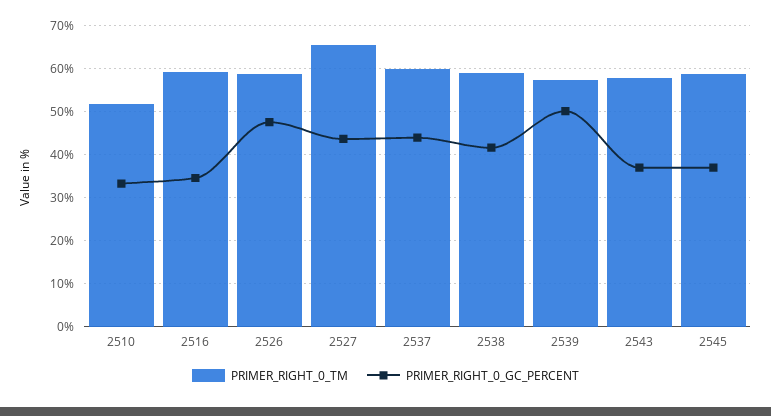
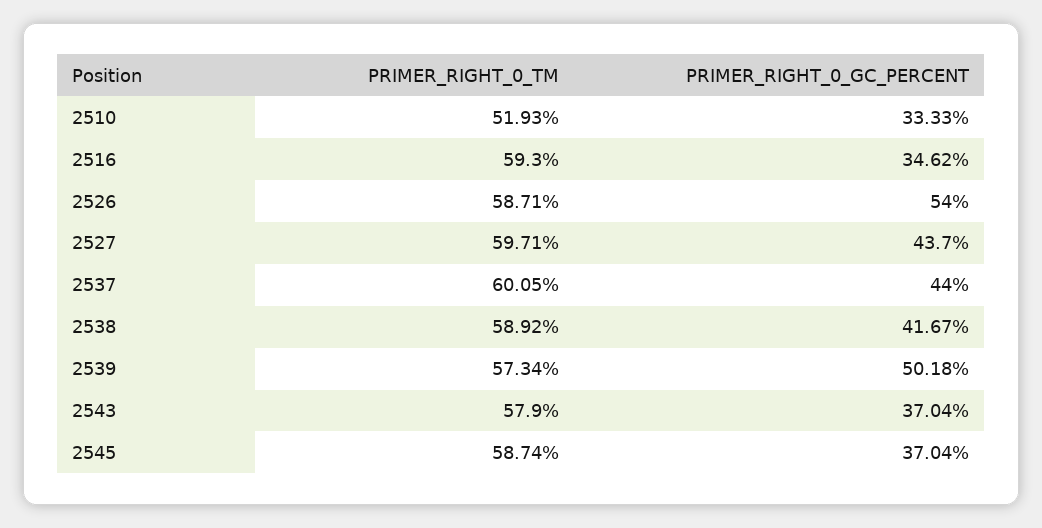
  {
    "PRIMER_RIGHT_0_TM": {
      "2510": 51.93,
      "2516": 59.3,
      "2526": 58.71,
-     "2527": 66,
+     "2527": 59.71,
      "2537": 60.05,
      "2538": 58.92,
      "2539": 57.34,
      "2543": 57.9,
      "2545": 58.74
    },
    "PRIMER_RIGHT_0_GC_PERCENT": {
      "2510": 33.33,
      "2516": 34.62,
-     "2526": 48,
+     "2526": 54,
      "2527": 43.7,
      "2537": 44,
      "2538": 41.67,
      "2539": 50.18,
      "2543": 37.04,
      "2545": 37.04
    }
  }

